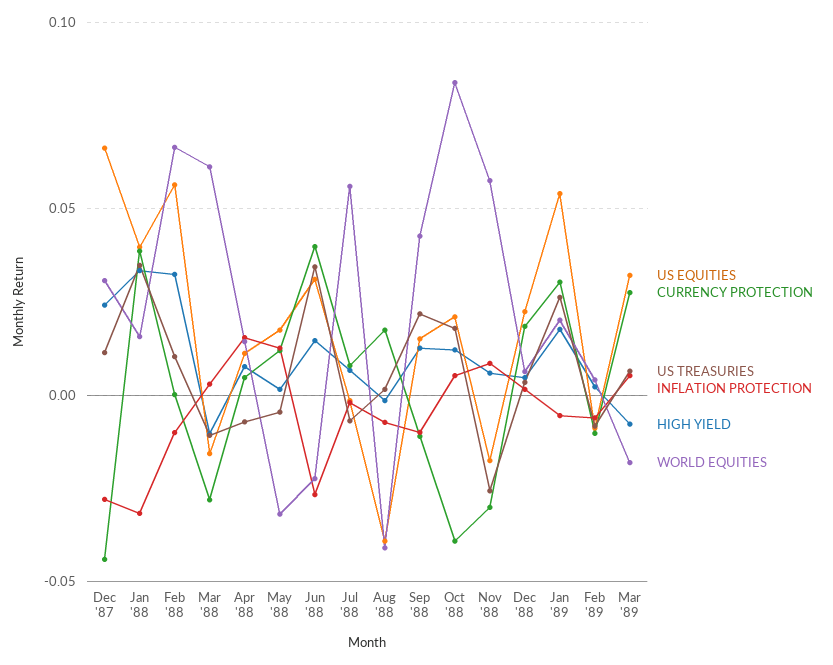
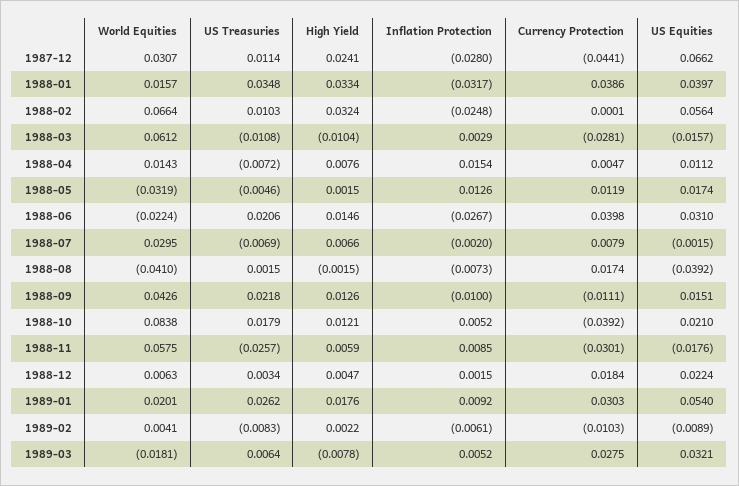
  {
    "US EQUITIES": {
      "Dec '87": 0.0662,
      "Jan '88": 0.0397,
      "Feb '88": 0.0564,
      "Mar '88": -0.0157,
      "Apr '88": 0.0112,
      "May '88": 0.0174,
      "Jun '88": 0.031,
      "Jul '88": -0.0015,
      "Aug '88": -0.0392,
      "Sep '88": 0.0151,
      "Oct '88": 0.021,
      "Nov '88": -0.0176,
      "Dec '88": 0.0224,
      "Jan '89": 0.054,
      "Feb '89": -0.0089,
      "Mar '89": 0.0321
    },
    "CURRENCY PROTECTION": {
      "Dec '87": -0.0441,
      "Jan '88": 0.0386,
      "Feb '88": 0.0001,
      "Mar '88": -0.0281,
      "Apr '88": 0.0047,
      "May '88": 0.0119,
      "Jun '88": 0.0398,
      "Jul '88": 0.0079,
      "Aug '88": 0.0174,
      "Sep '88": -0.0111,
      "Oct '88": -0.0392,
      "Nov '88": -0.0301,
      "Dec '88": 0.0184,
      "Jan '89": 0.0303,
      "Feb '89": -0.0103,
      "Mar '89": 0.0275
    },
    "US TREASURIES": {
      "Dec '87": 0.0114,
      "Jan '88": 0.0348,
      "Feb '88": 0.0103,
      "Mar '88": -0.0108,
      "Apr '88": -0.0072,
      "May '88": -0.0046,
-     "Jun '88": 0.035,
+     "Jun '88": 0.0206,
      "Jul '88": -0.0069,
      "Aug '88": 0.0015,
      "Sep '88": 0.0218,
      "Oct '88": 0.0179,
      "Nov '88": -0.0257,
      "Dec '88": 0.0034,
      "Jan '89": 0.0262,
      "Feb '89": -0.0083,
      "Mar '89": 0.0064
    },
    "INFLATION PROTECTION": {
      "Dec '87": -0.028,
      "Jan '88": -0.0317,
-     "Feb '88": -0.01,
+     "Feb '88": -0.0248,
      "Mar '88": 0.0029,
      "Apr '88": 0.0154,
      "May '88": 0.0126,
      "Jun '88": -0.0267,
      "Jul '88": -0.002,
      "Aug '88": -0.0073,
      "Sep '88": -0.01,
      "Oct '88": 0.0052,
      "Nov '88": 0.0085,
      "Dec '88": 0.0015,
-     "Jan '89": -0.005,
+     "Jan '89": 0.0092,
      "Feb '89": -0.0061,
      "Mar '89": 0.0052
    },
    "HIGH YIELD": {
      "Dec '87": 0.0241,
      "Jan '88": 0.0334,
      "Feb '88": 0.0324,
      "Mar '88": -0.0104,
      "Apr '88": 0.0076,
      "May '88": 0.0015,
      "Jun '88": 0.0146,
      "Jul '88": 0.0066,
      "Aug '88": -0.0015,
      "Sep '88": 0.0126,
      "Oct '88": 0.0121,
      "Nov '88": 0.0059,
      "Dec '88": 0.0047,
      "Jan '89": 0.0176,
      "Feb '89": 0.0022,
      "Mar '89": -0.0078
    },
    "WORLD EQUITIES": {
      "Dec '87": 0.0307,
      "Jan '88": 0.0157,
      "Feb '88": 0.0664,
      "Mar '88": 0.0612,
      "Apr '88": 0.0143,
      "May '88": -0.0319,
      "Jun '88": -0.0224,
-     "Jul '88": 0.055,
+     "Jul '88": 0.0295,
      "Aug '88": -0.041,
      "Sep '88": 0.0426,
      "Oct '88": 0.0838,
      "Nov '88": 0.0575,
      "Dec '88": 0.0063,
      "Jan '89": 0.0201,
      "Feb '89": 0.0041,
      "Mar '89": -0.0181
    }
  }

